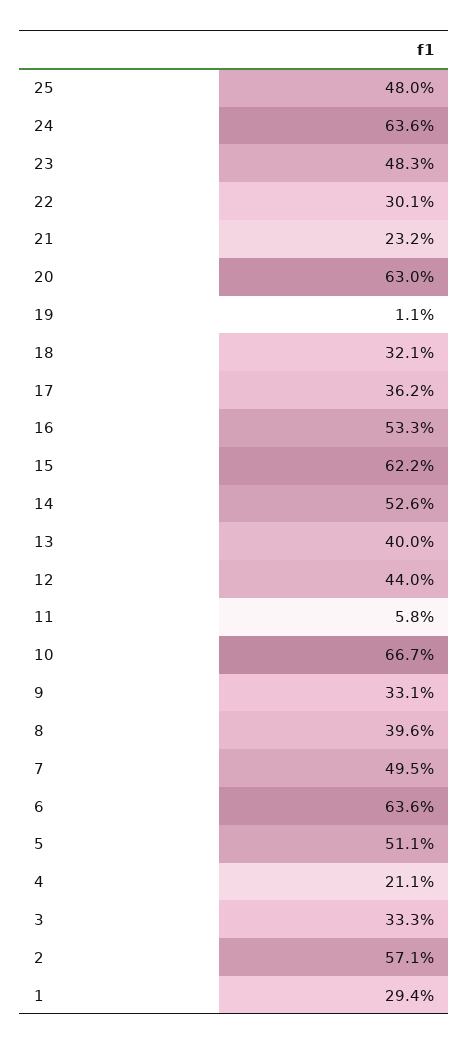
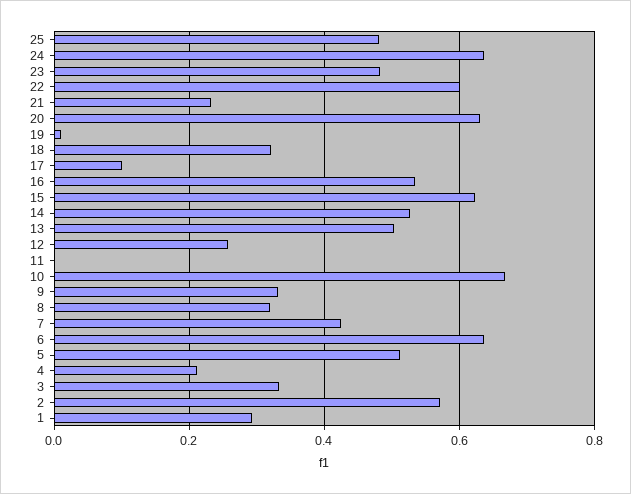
  {
    "25": 0.48,
    "24": 0.636,
    "23": 0.483,
-   "22": 0.301,
+   "22": 0.6,
    "21": 0.232,
    "20": 0.63,
    "19": 0.011,
    "18": 0.321,
-   "17": 0.362,
+   "17": 0.1,
    "16": 0.533,
    "15": 0.622,
    "14": 0.526,
-   "13": 0.4,
+   "13": 0.5,
-   "12": 0.44,
+   "12": 0.26,
-   "11": 0.058,
+   "11": 0,
    "10": 0.667,
    "9": 0.331,
-   "8": 0.396,
+   "8": 0.32,
-   "7": 0.495,
+   "7": 0.42,
    "6": 0.636,
    "5": 0.511,
    "4": 0.211,
    "3": 0.333,
    "2": 0.571,
    "1": 0.294
  }

